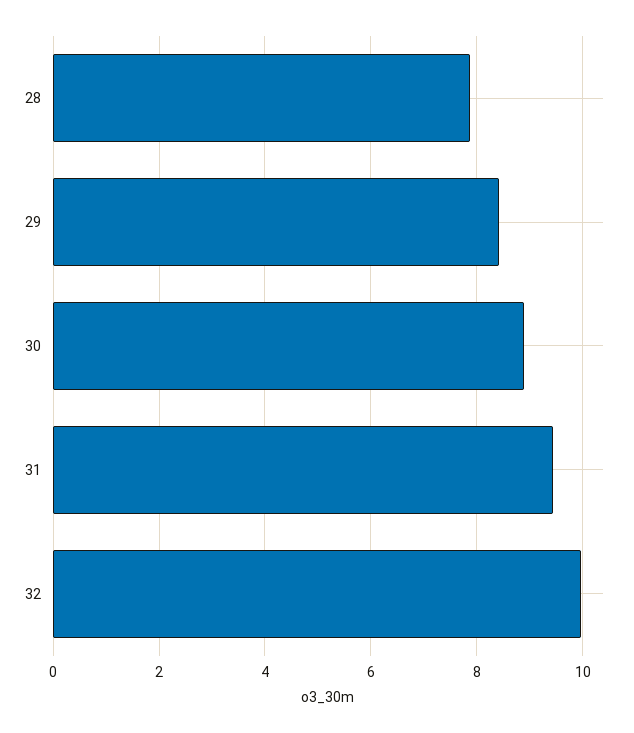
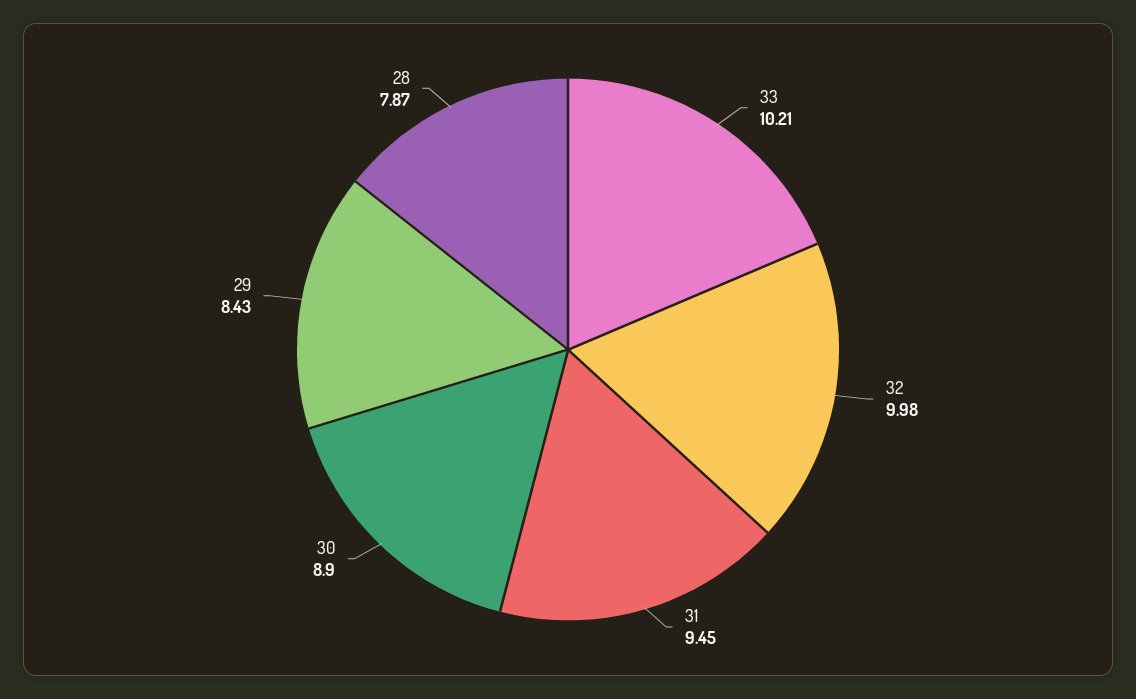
  {
    "28": 7.87,
    "29": 8.43,
    "30": 8.9,
    "31": 9.45,
-   "32": 9.98
+   "32": 9.98,
+   "33": 10.21
  }

